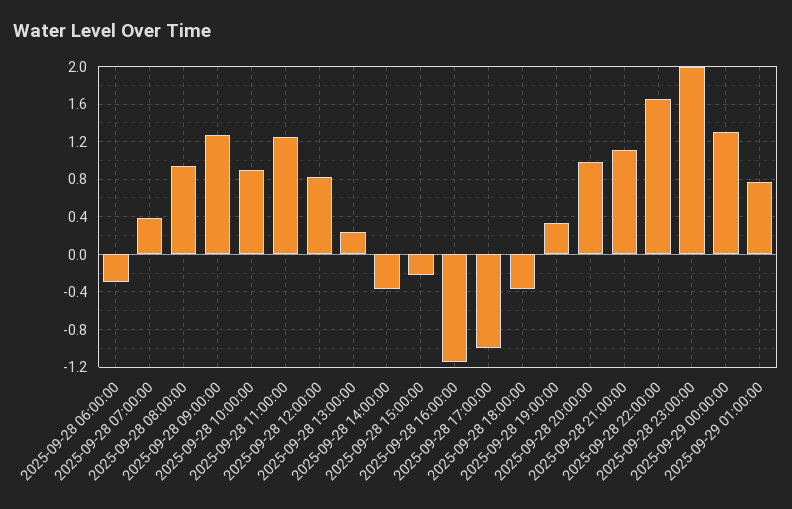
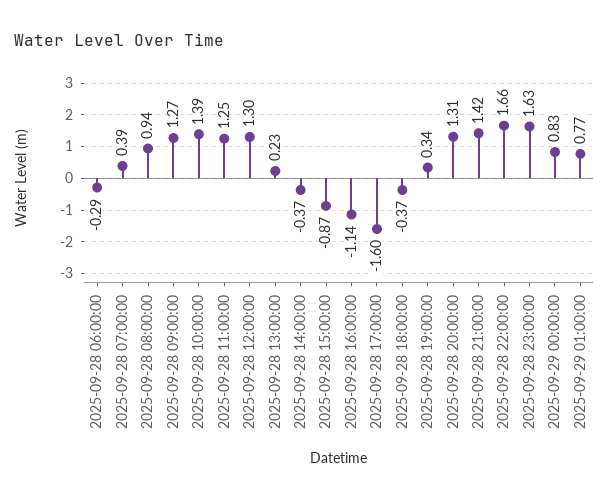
  {
    "2025-09-28 06:00:00": -0.29,
    "2025-09-28 07:00:00": 0.39,
    "2025-09-28 08:00:00": 0.94,
    "2025-09-28 09:00:00": 1.27,
-   "2025-09-28 10:00:00": 0.9,
+   "2025-09-28 10:00:00": 1.39,
    "2025-09-28 11:00:00": 1.25,
-   "2025-09-28 12:00:00": 0.8,
+   "2025-09-28 12:00:00": 1.3,
    "2025-09-28 13:00:00": 0.23,
    "2025-09-28 14:00:00": -0.37,
-   "2025-09-28 15:00:00": -0.2,
+   "2025-09-28 15:00:00": -0.87,
    "2025-09-28 16:00:00": -1.14,
-   "2025-09-28 17:00:00": -1,
+   "2025-09-28 17:00:00": -1.6,
    "2025-09-28 18:00:00": -0.37,
    "2025-09-28 19:00:00": 0.34,
-   "2025-09-28 20:00:00": 1,
+   "2025-09-28 20:00:00": 1.31,
-   "2025-09-28 21:00:00": 1.1,
+   "2025-09-28 21:00:00": 1.42,
    "2025-09-28 22:00:00": 1.66,
-   "2025-09-28 23:00:00": 2,
+   "2025-09-28 23:00:00": 1.63,
-   "2025-09-29 00:00:00": 1.3,
+   "2025-09-29 00:00:00": 0.83,
    "2025-09-29 01:00:00": 0.77
  }

